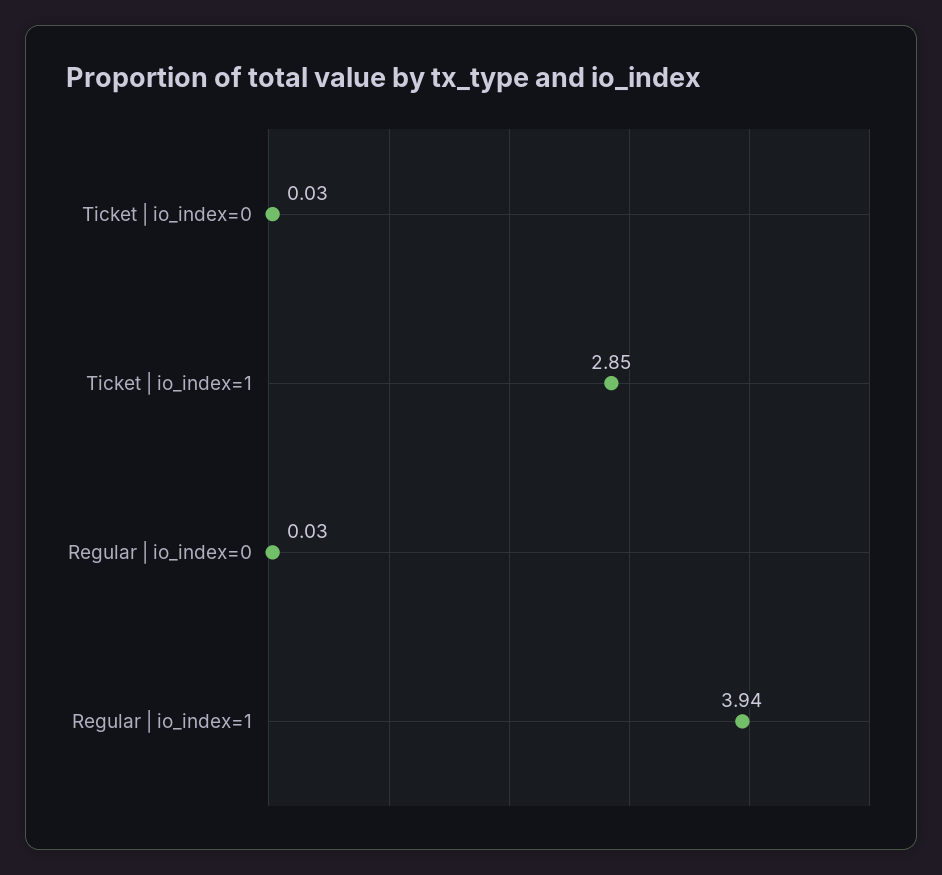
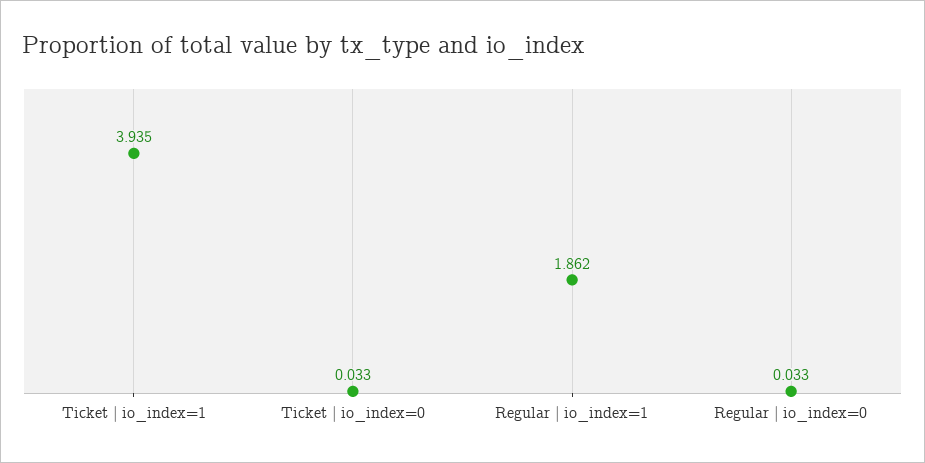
  {
    "Ticket | io_index=0": 0.033,
-   "Ticket | io_index=1": 2.85,
+   "Ticket | io_index=1": 3.935,
    "Regular | io_index=0": 0.033,
-   "Regular | io_index=1": 3.94
+   "Regular | io_index=1": 1.862
  }

